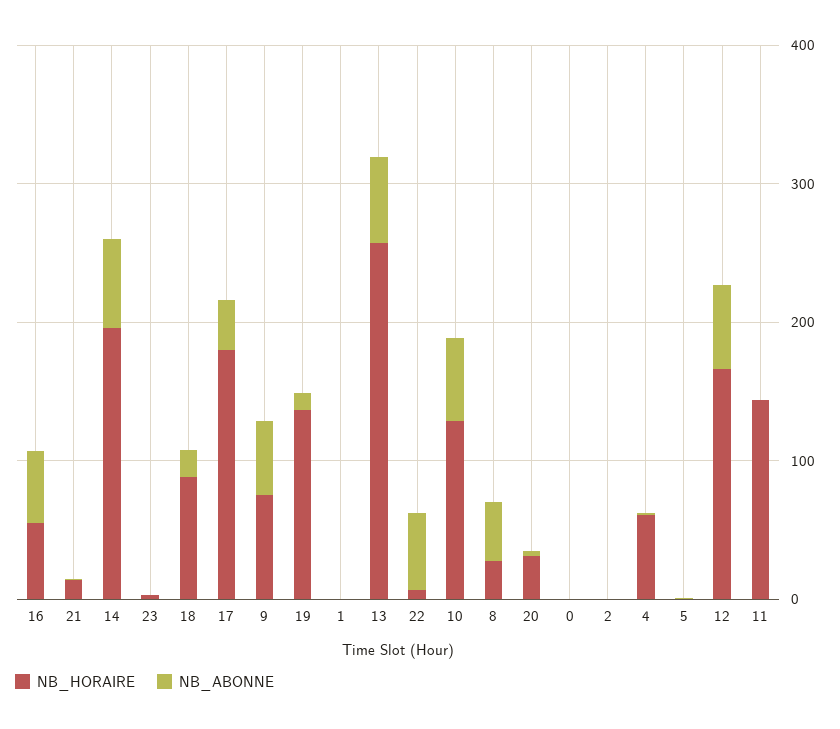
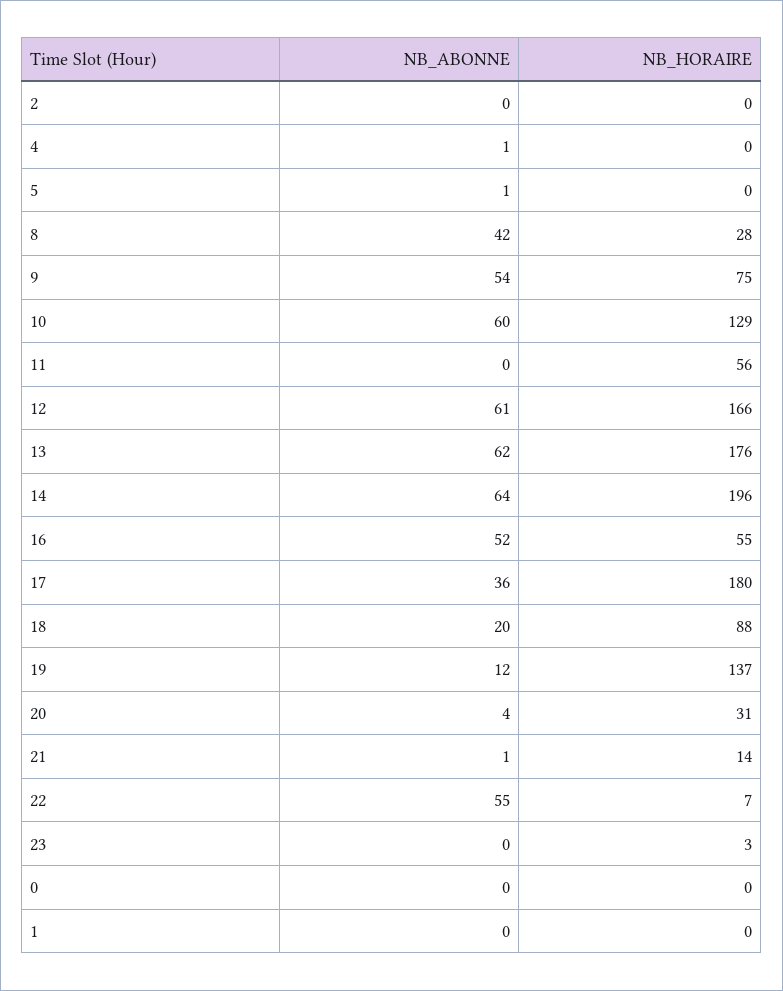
  {
    "NB_HORAIRE": {
      "16": 55,
      "21": 14,
      "14": 196,
      "23": 3,
      "18": 88,
      "17": 180,
      "9": 75,
      "19": 137,
      "1": 0,
-     "13": 260,
+     "13": 176,
      "22": 7,
      "10": 129,
      "8": 28,
      "20": 31,
      "0": 0,
      "2": 0,
-     "4": 60,
+     "4": 0,
      "5": 0,
      "12": 166,
-     "11": 140
+     "11": 56
    },
    "NB_ABONNE": {
      "16": 52,
      "21": 1,
      "14": 64,
      "23": 0,
      "18": 20,
      "17": 36,
      "9": 54,
      "19": 12,
      "1": 0,
      "13": 62,
      "22": 55,
      "10": 60,
      "8": 42,
      "20": 4,
      "0": 0,
      "2": 0,
      "4": 1,
      "5": 1,
      "12": 61,
      "11": 0
    }
  }

